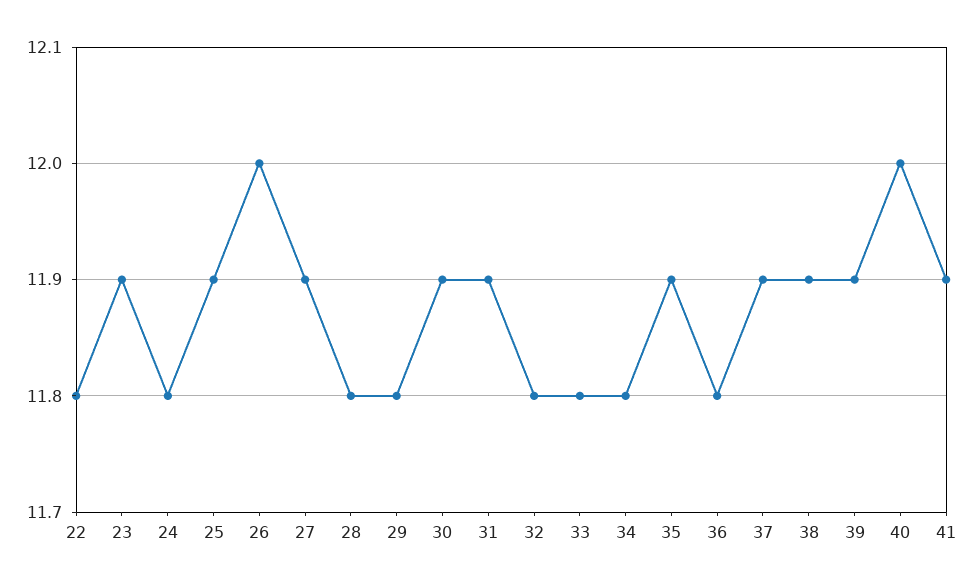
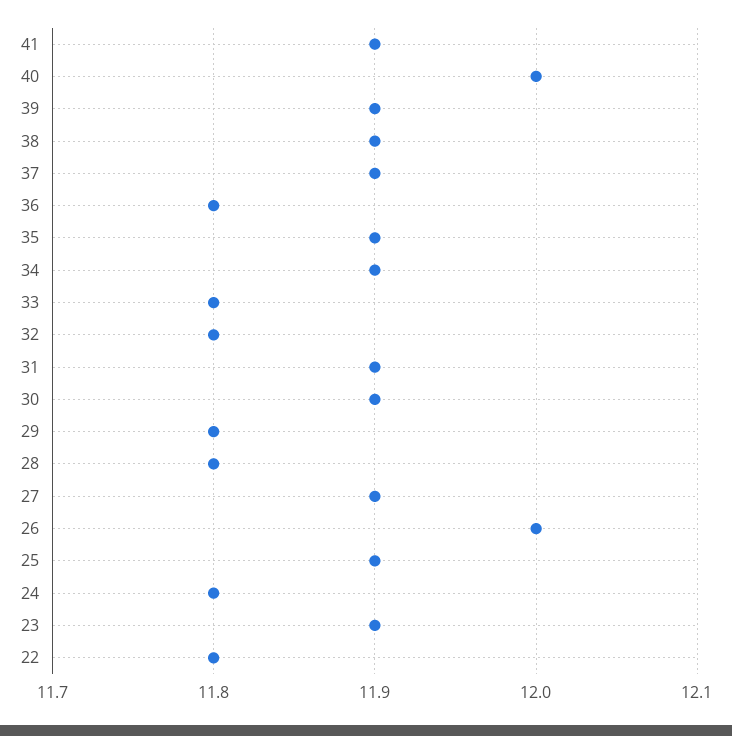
  {
    "22": 11.8,
    "23": 11.9,
    "24": 11.8,
    "25": 11.9,
    "26": 12,
    "27": 11.9,
    "28": 11.8,
    "29": 11.8,
    "30": 11.9,
    "31": 11.9,
    "32": 11.8,
    "33": 11.8,
-   "34": 11.8,
+   "34": 11.9,
    "35": 11.9,
    "36": 11.8,
    "37": 11.9,
    "38": 11.9,
    "39": 11.9,
    "40": 12,
    "41": 11.9
  }

